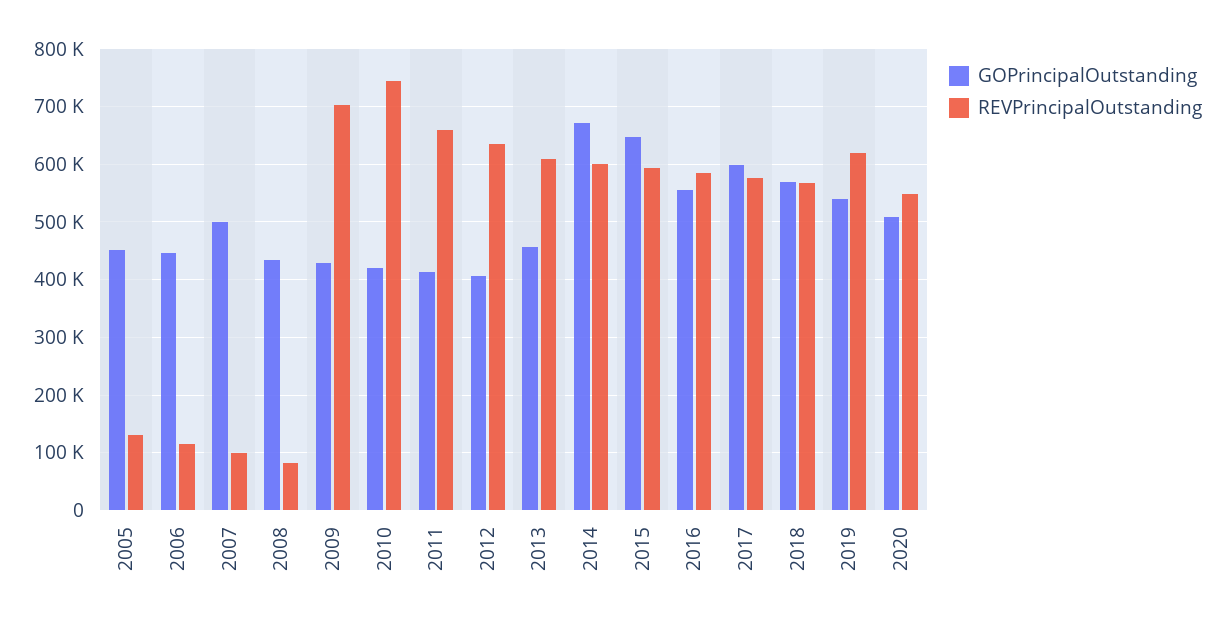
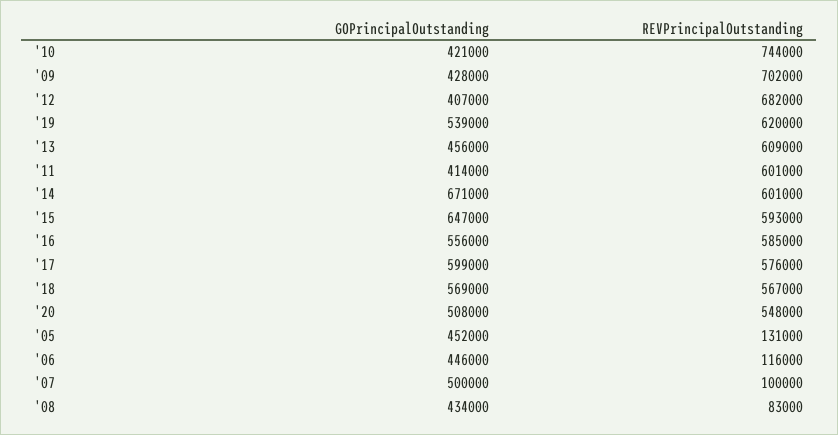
  {
    "GOPrincipalOutstanding": {
      "2005": 452000,
      "2006": 446000,
      "2007": 500000,
      "2008": 434000,
      "2009": 428000,
      "2010": 421000,
      "2011": 414000,
      "2012": 407000,
      "2013": 456000,
      "2014": 671000,
      "2015": 647000,
      "2016": 556000,
      "2017": 599000,
      "2018": 569000,
      "2019": 539000,
      "2020": 508000
    },
    "REVPrincipalOutstanding": {
      "2005": 131000,
      "2006": 116000,
      "2007": 100000,
      "2008": 83000,
      "2009": 702000,
      "2010": 744000,
-     "2011": 660000,
+     "2011": 601000,
-     "2012": 640000,
+     "2012": 682000,
      "2013": 609000,
      "2014": 601000,
      "2015": 593000,
      "2016": 585000,
      "2017": 576000,
      "2018": 567000,
      "2019": 620000,
      "2020": 548000
    }
  }

